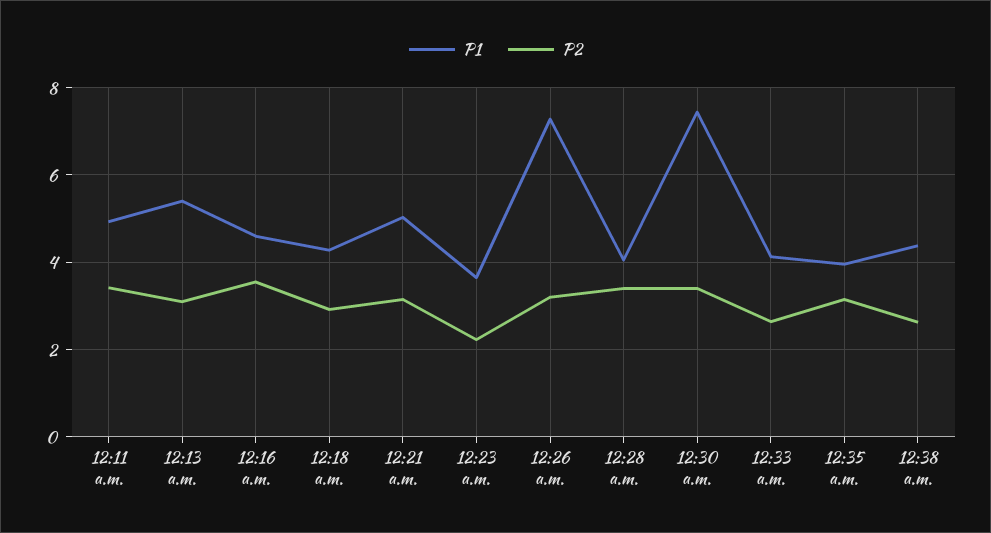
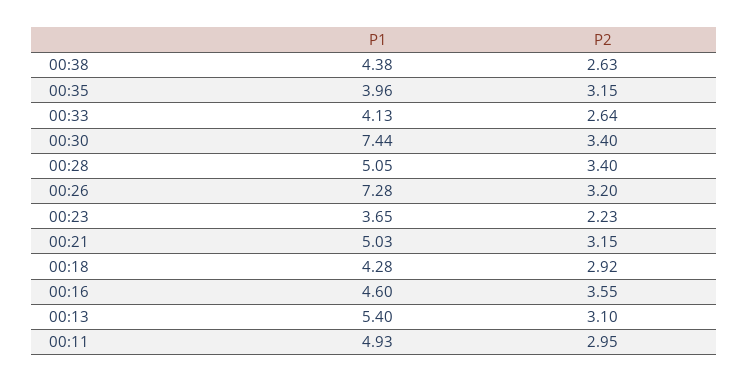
  {
    "P1": {
      "12:11 a.m.": 4.93,
      "12:13 a.m.": 5.4,
      "12:16 a.m.": 4.6,
      "12:18 a.m.": 4.28,
      "12:21 a.m.": 5.03,
      "12:23 a.m.": 3.65,
      "12:26 a.m.": 7.28,
-     "12:28 a.m.": 4,
+     "12:28 a.m.": 5.05,
      "12:30 a.m.": 7.44,
      "12:33 a.m.": 4.13,
      "12:35 a.m.": 3.96,
      "12:38 a.m.": 4.38
    },
    "P2": {
-     "12:11 a.m.": 3.4,
+     "12:11 a.m.": 2.95,
      "12:13 a.m.": 3.1,
      "12:16 a.m.": 3.55,
      "12:18 a.m.": 2.92,
      "12:21 a.m.": 3.15,
      "12:23 a.m.": 2.23,
      "12:26 a.m.": 3.2,
      "12:28 a.m.": 3.4,
      "12:30 a.m.": 3.4,
      "12:33 a.m.": 2.64,
      "12:35 a.m.": 3.15,
      "12:38 a.m.": 2.63
    }
  }

